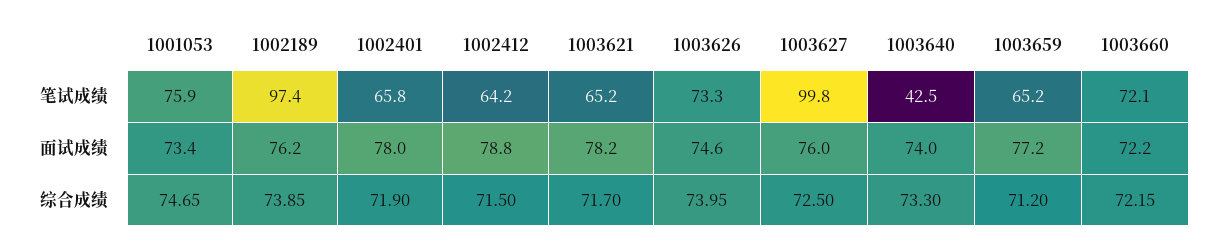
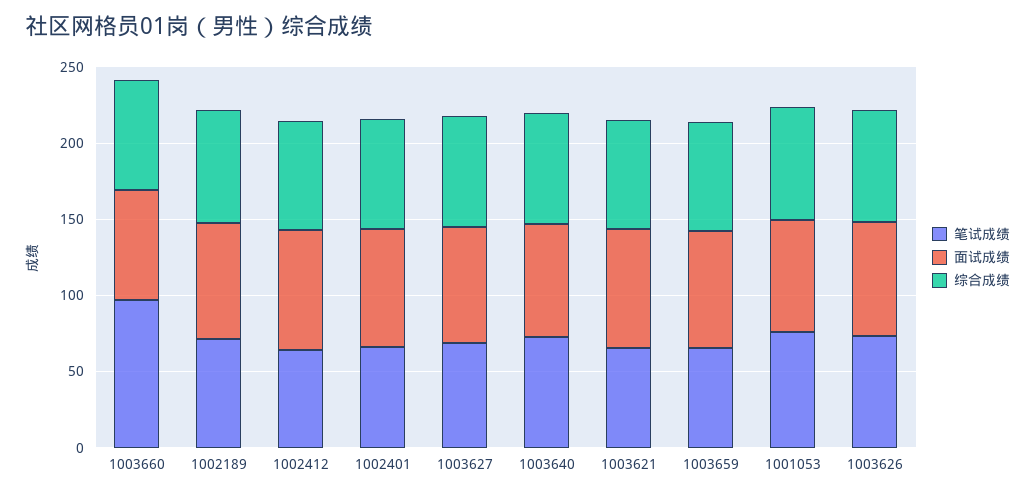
  {
    "笔试成绩": {
      "1001053": 75.9,
-     "1002189": 97.4,
+     "1002189": 70,
      "1002401": 65.8,
      "1002412": 64.2,
      "1003621": 65.2,
      "1003626": 73.3,
-     "1003627": 99.8,
+     "1003627": 70,
-     "1003640": 42.5,
+     "1003640": 70,
      "1003659": 65.2,
-     "1003660": 72.1
+     "1003660": 100
    },
    "面试成绩": {
      "1001053": 73.4,
      "1002189": 76.2,
      "1002401": 78,
      "1002412": 78.8,
      "1003621": 78.2,
      "1003626": 74.6,
      "1003627": 76,
      "1003640": 74,
      "1003659": 77.2,
      "1003660": 72.2
    },
    "综合成绩": {
      "1001053": 74.65,
      "1002189": 73.85,
      "1002401": 71.9,
      "1002412": 71.5,
      "1003621": 71.7,
      "1003626": 73.95,
      "1003627": 72.5,
      "1003640": 73.3,
      "1003659": 71.2,
      "1003660": 72.15
    }
  }

